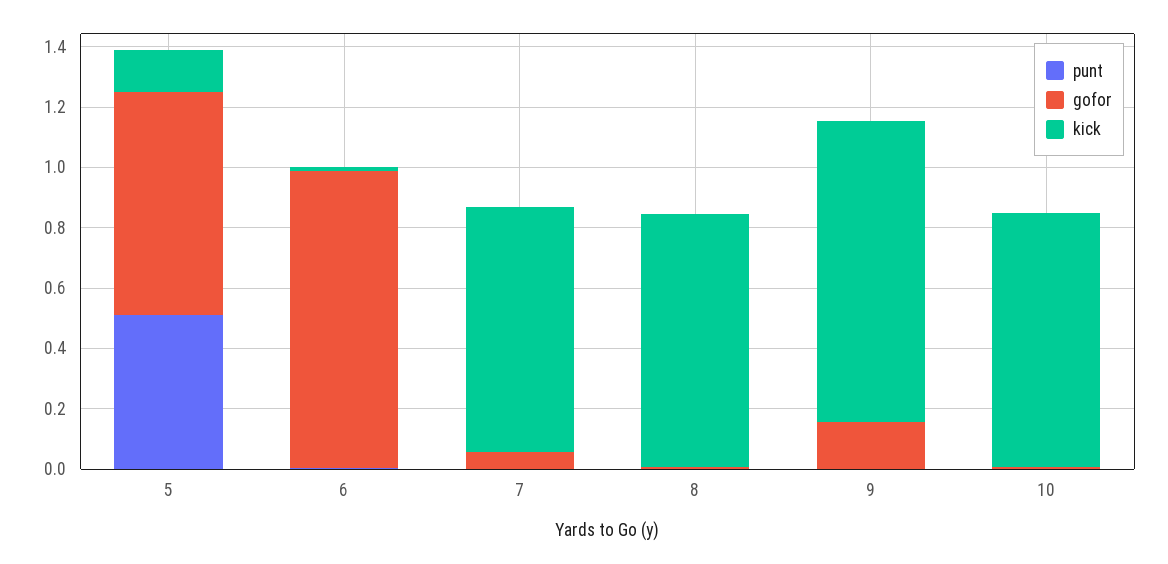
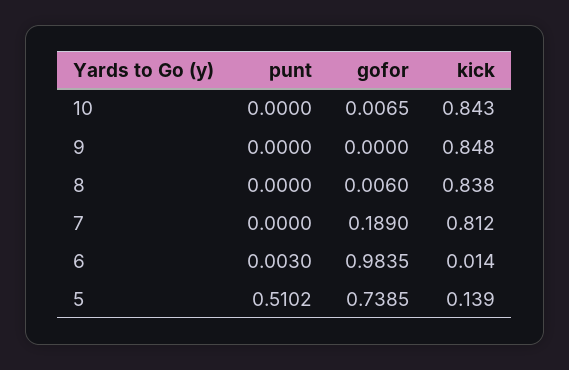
  {
    "punt": {
      "5": 0.5102,
      "6": 0.003,
      "7": 0,
      "8": 0,
      "9": 0,
      "10": 0
    },
    "gofor": {
      "5": 0.7385,
      "6": 0.9835,
-     "7": 0.05,
+     "7": 0.189,
      "8": 0.006,
-     "9": 0.15,
+     "9": 0,
      "10": 0.0065
    },
    "kick": {
      "5": 0.139,
      "6": 0.014,
      "7": 0.812,
      "8": 0.838,
-     "9": 1,
+     "9": 0.848,
      "10": 0.843
    }
  }

